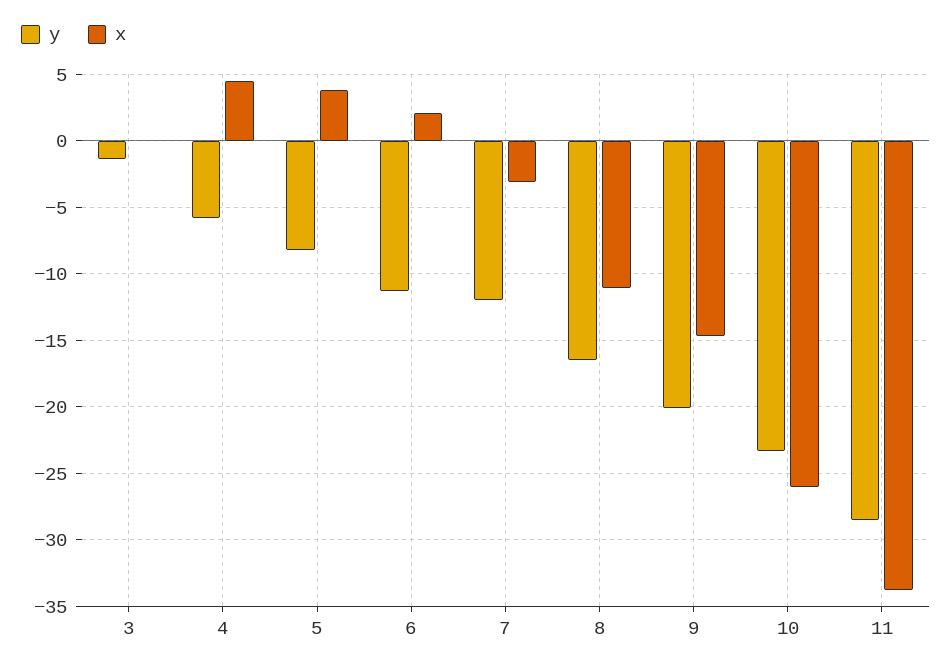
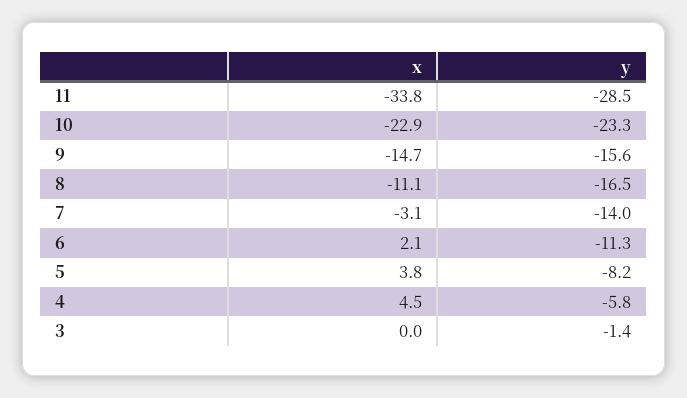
  {
    "y": {
      "3": -1.4,
      "4": -5.8,
      "5": -8.2,
      "6": -11.3,
-     "7": -12,
+     "7": -14,
      "8": -16.5,
-     "9": -20,
+     "9": -15.6,
      "10": -23.3,
      "11": -28.5
    },
    "x": {
      "3": 0,
      "4": 4.5,
      "5": 3.8,
      "6": 2.1,
      "7": -3.1,
      "8": -11.1,
      "9": -14.7,
-     "10": -26,
+     "10": -22.9,
      "11": -33.8
    }
  }

